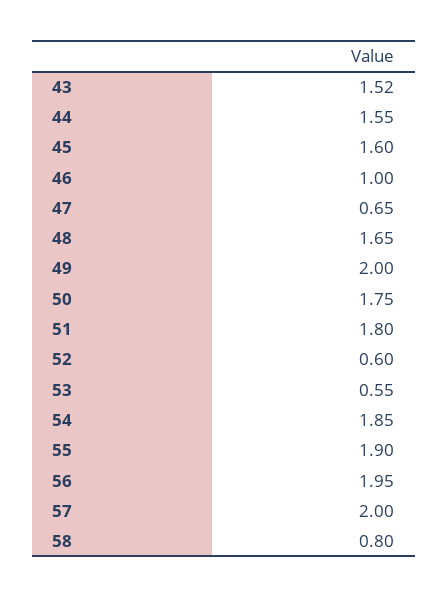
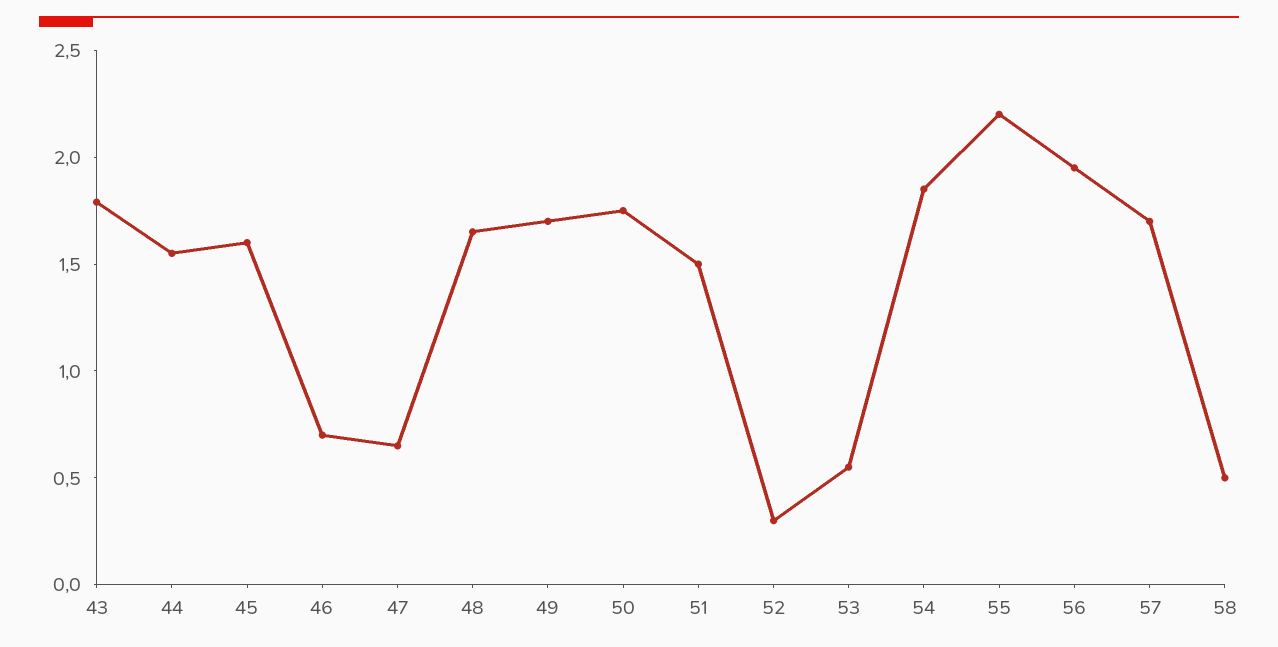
  {
-   "43": 1.52,
+   "43": 1.8,
    "44": 1.55,
    "45": 1.6,
-   "46": 1,
+   "46": 0.7,
    "47": 0.65,
    "48": 1.65,
-   "49": 2,
+   "49": 1.7,
    "50": 1.75,
-   "51": 1.8,
+   "51": 1.5,
-   "52": 0.6,
+   "52": 0.3,
    "53": 0.55,
    "54": 1.85,
-   "55": 1.9,
+   "55": 2.2,
    "56": 1.95,
-   "57": 2,
+   "57": 1.7,
-   "58": 0.8
+   "58": 0.5
  }

